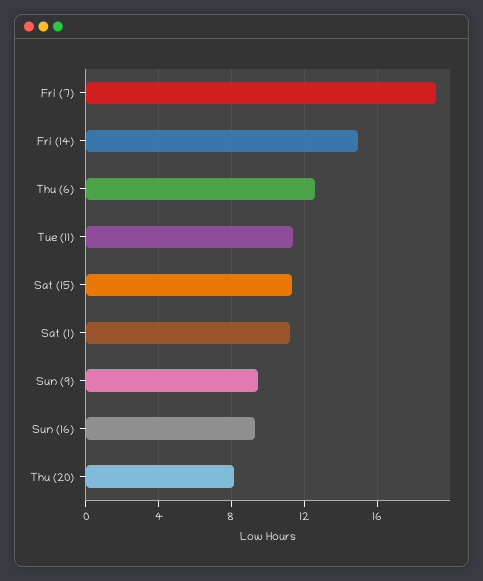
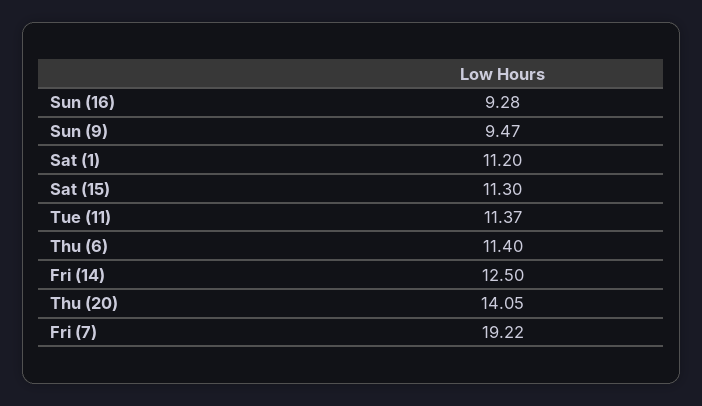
  {
    "Fri (7)": 19.22,
-   "Fri (14)": 15,
+   "Fri (14)": 12.5,
-   "Thu (6)": 12.5,
+   "Thu (6)": 11.4,
    "Tue (11)": 11.37,
    "Sat (15)": 11.3,
    "Sat (1)": 11.2,
    "Sun (9)": 9.47,
    "Sun (16)": 9.28,
-   "Thu (20)": 8
+   "Thu (20)": 14.05
  }

